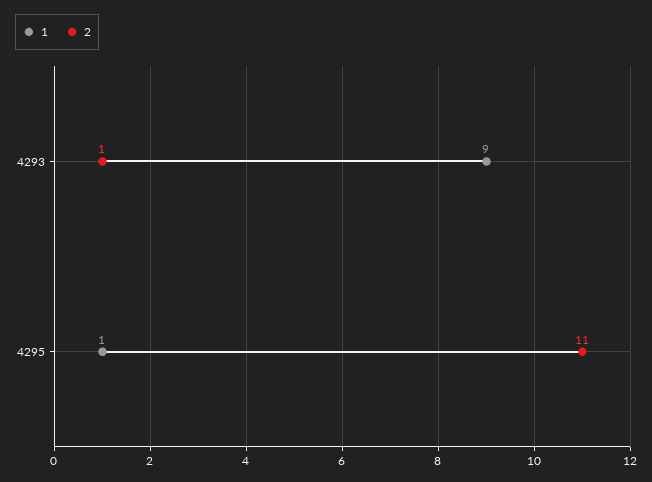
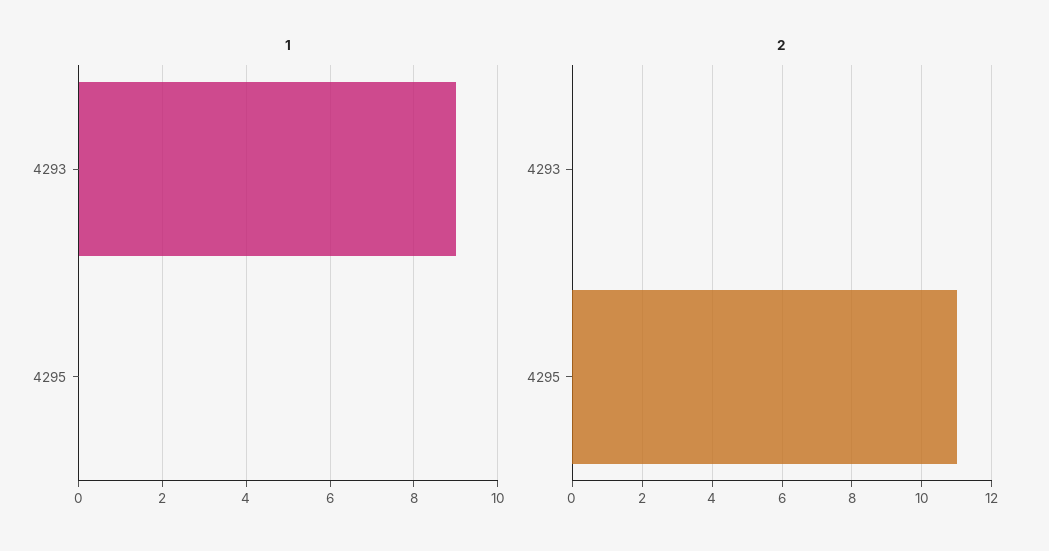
  {
    "1": {
      "4293": 9,
-     "4295": 1
+     "4295": 0
    },
    "2": {
-     "4293": 1,
+     "4293": 0,
      "4295": 11
    }
  }

